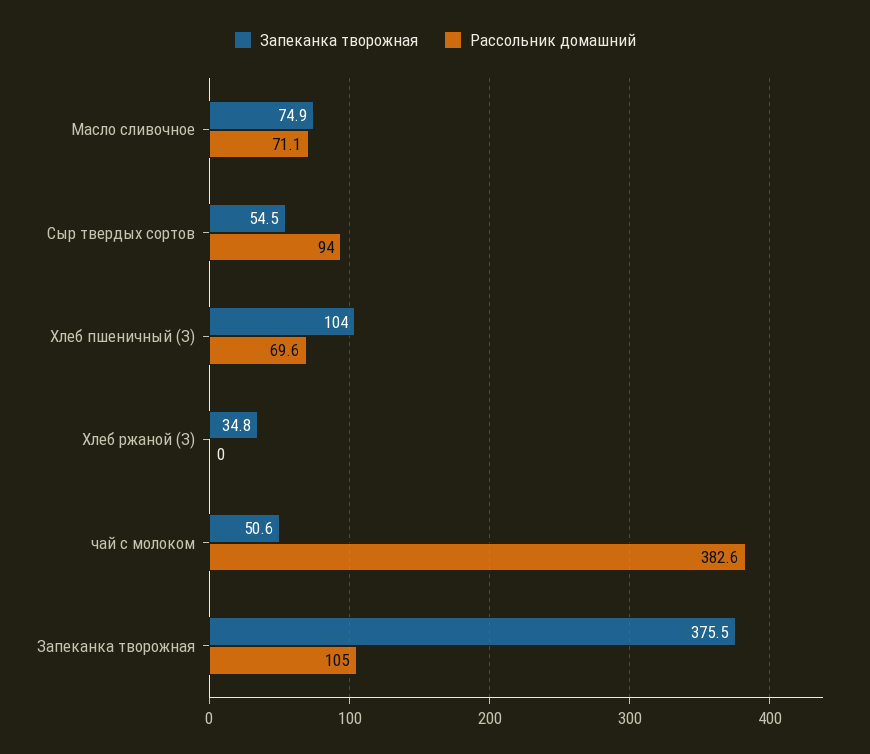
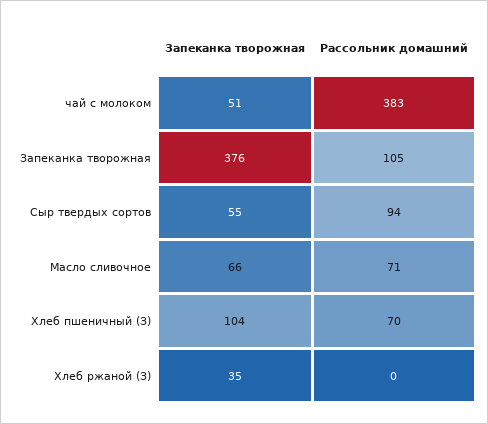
  {
    "Запеканка творожная": {
-     "Масло сливочное": 74.9,
+     "Масло сливочное": 66,
      "Сыр твердых сортов": 54.5,
      "Хлеб пшеничный (З)": 104,
      "Хлеб ржаной (З)": 34.8,
      "чай с молоком": 50.6,
      "Запеканка творожная": 375.5
    },
    "Рассольник домашний": {
      "Масло сливочное": 71.1,
      "Сыр твердых сортов": 94,
      "Хлеб пшеничный (З)": 69.6,
      "Хлеб ржаной (З)": 0,
      "чай с молоком": 382.6,
      "Запеканка творожная": 105
    }
  }

